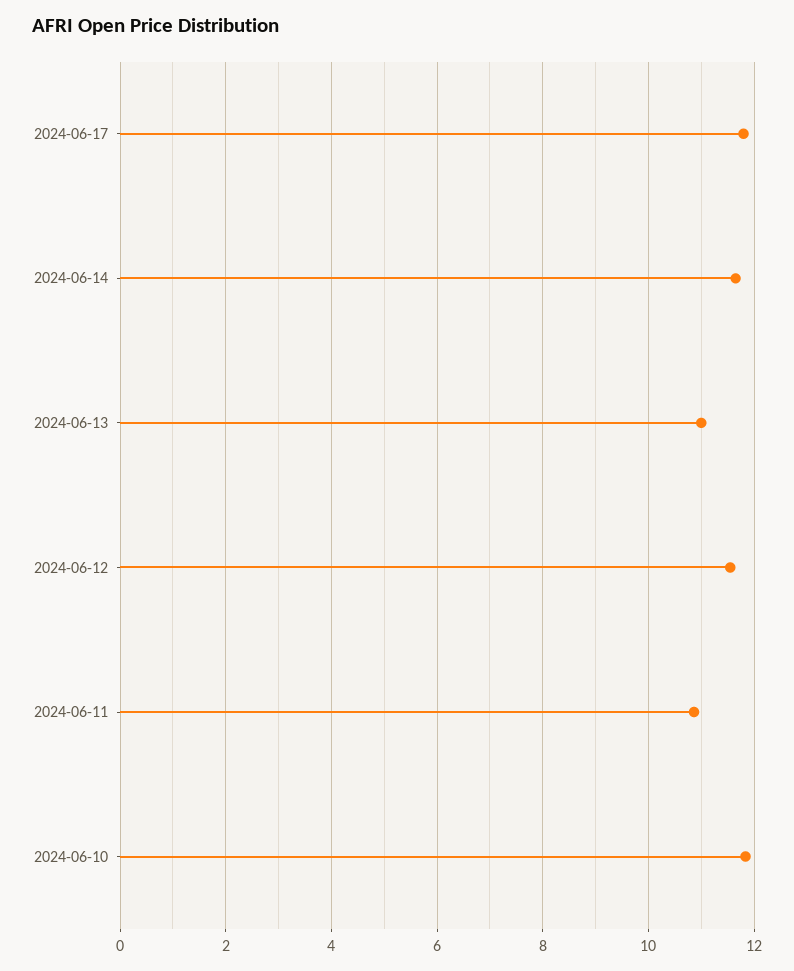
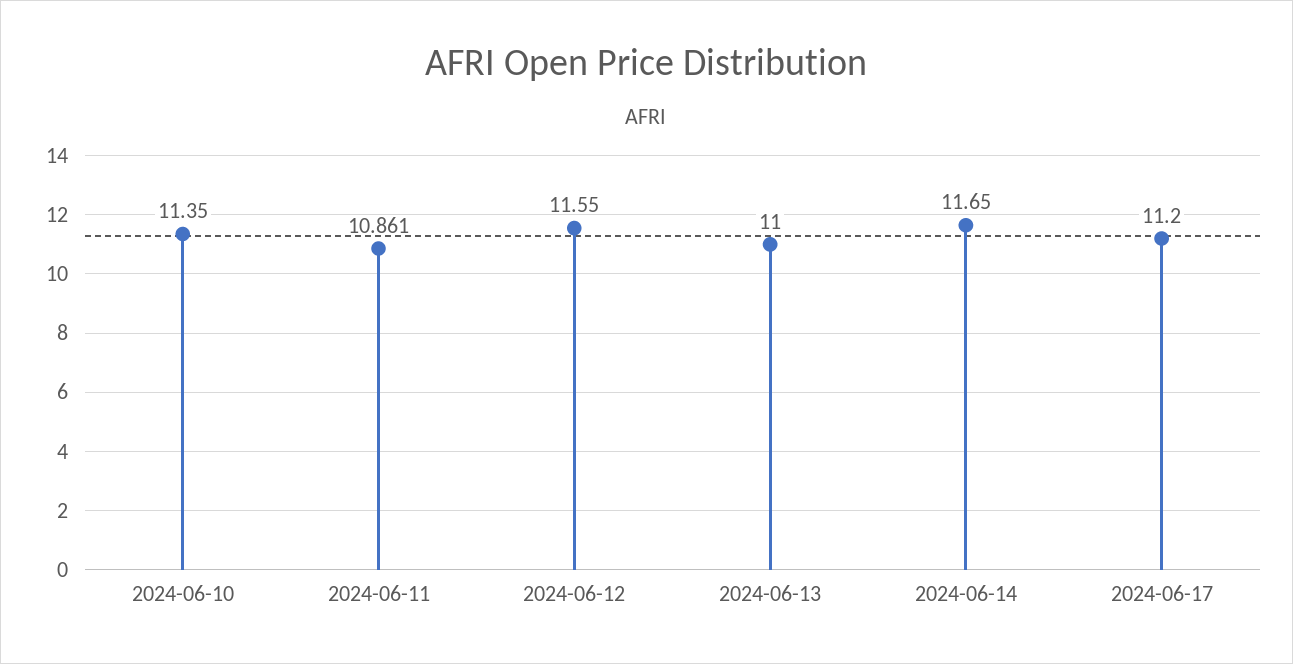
  {
-   "2024-06-17": 11.8,
+   "2024-06-17": 11.2,
    "2024-06-14": 11.65,
    "2024-06-13": 11,
    "2024-06-12": 11.55,
    "2024-06-11": 10.861,
-   "2024-06-10": 11.8
+   "2024-06-10": 11.35
  }

